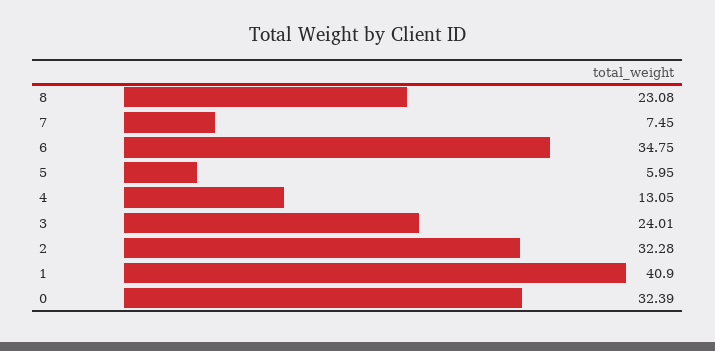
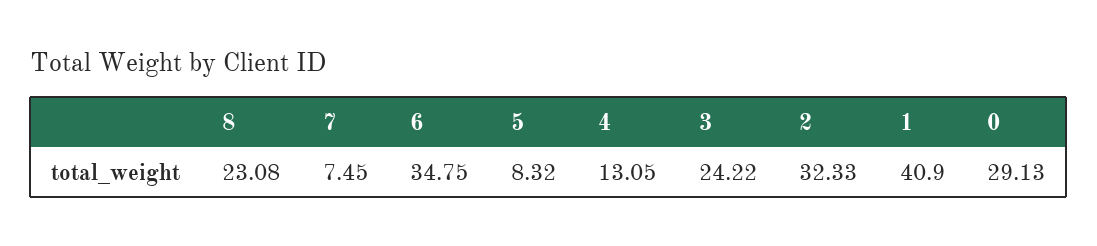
  {
    "8": 23.08,
    "7": 7.45,
    "6": 34.75,
-   "5": 5.95,
+   "5": 8.32,
    "4": 13.05,
-   "3": 24.01,
+   "3": 24.22,
-   "2": 32.28,
+   "2": 32.33,
    "1": 40.9,
-   "0": 32.39
+   "0": 29.13
  }

